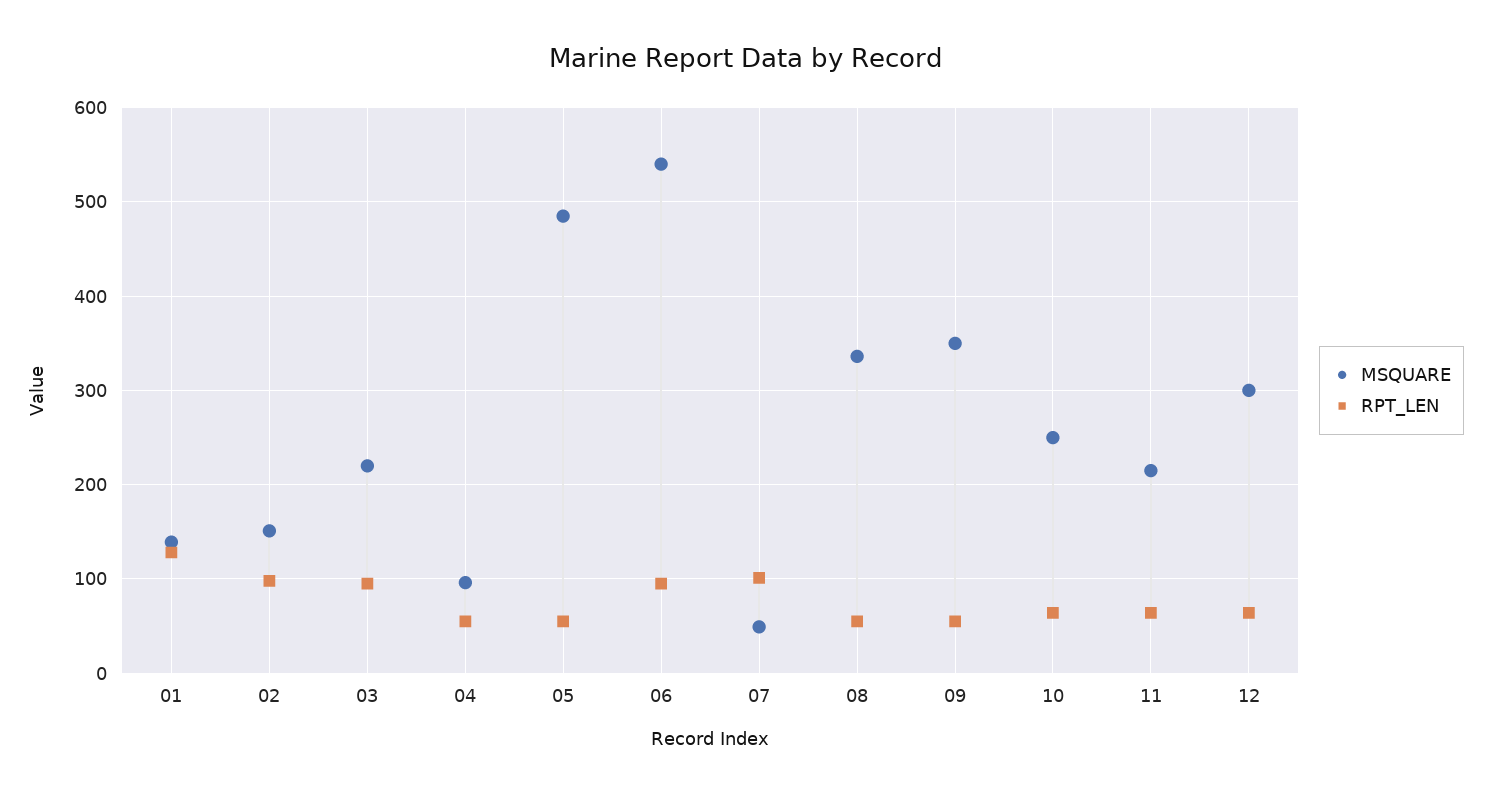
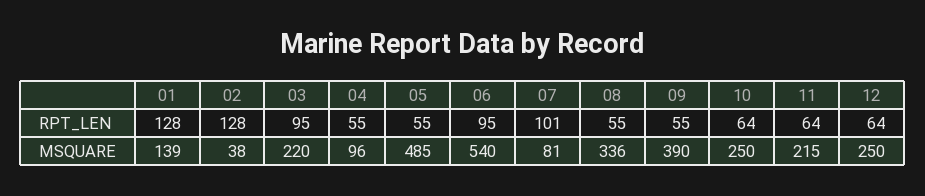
  {
    "MSQUARE": {
      "01": 139,
-     "02": 150,
+     "02": 38,
      "03": 220,
      "04": 96,
      "05": 485,
      "06": 540,
-     "07": 50,
+     "07": 81,
      "08": 336,
-     "09": 350,
+     "09": 390,
      "10": 250,
      "11": 215,
-     "12": 300
+     "12": 250
    },
    "RPT_LEN": {
      "01": 128,
-     "02": 100,
+     "02": 128,
      "03": 95,
      "04": 55,
      "05": 55,
      "06": 95,
      "07": 101,
      "08": 55,
      "09": 55,
      "10": 64,
      "11": 64,
      "12": 64
    }
  }

